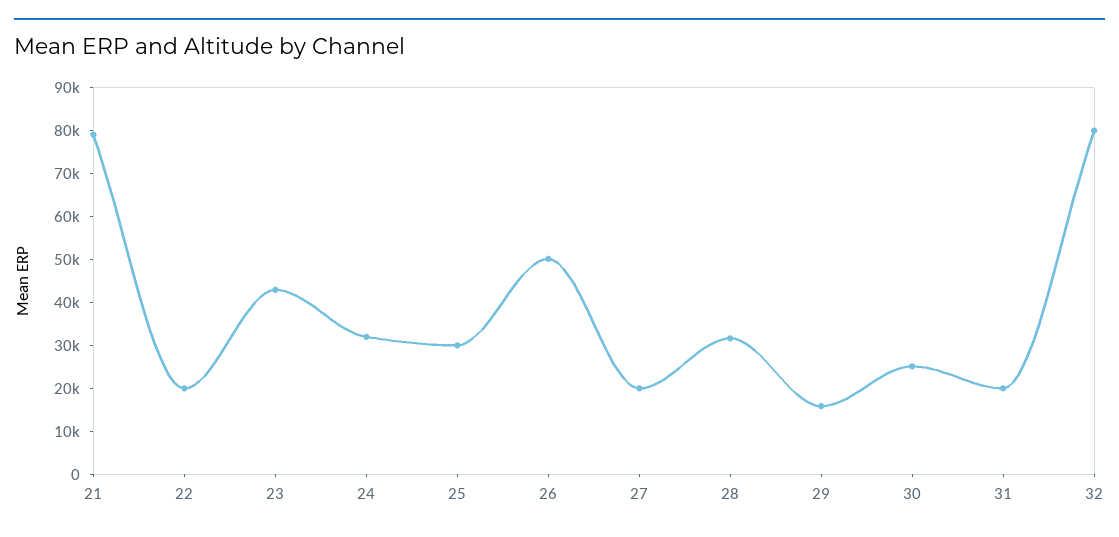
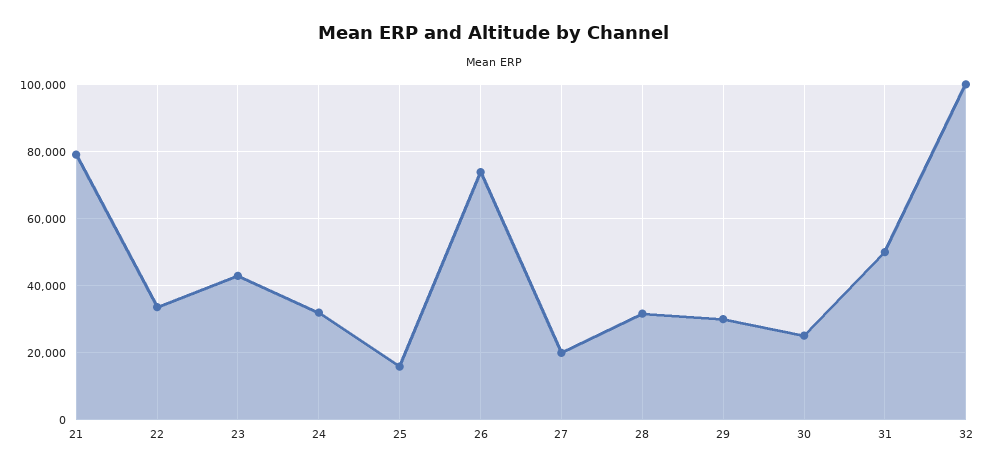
  {
    "21": 80000,
-   "22": 20000,
+   "22": 34000,
    "23": 42000,
    "24": 32000,
-   "25": 30000,
+   "25": 16000,
-   "26": 50000,
+   "26": 74000,
    "27": 20000,
    "28": 32000,
-   "29": 16000,
+   "29": 30000,
    "30": 26000,
-   "31": 20000,
+   "31": 50000,
-   "32": 80000
+   "32": 100000
  }

